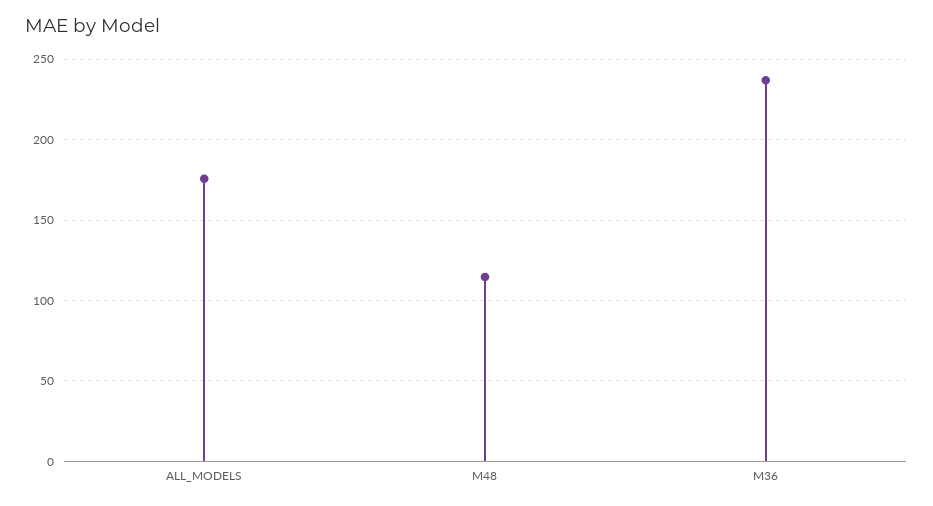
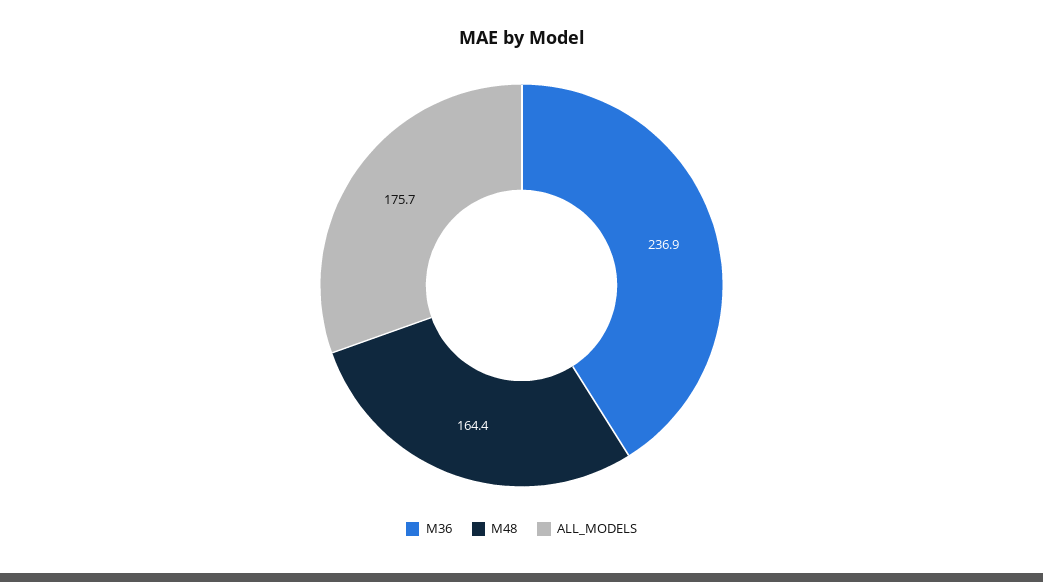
  {
    "ALL_MODELS": 175.7,
-   "M48": 115,
+   "M48": 164.4,
    "M36": 236.9
  }

